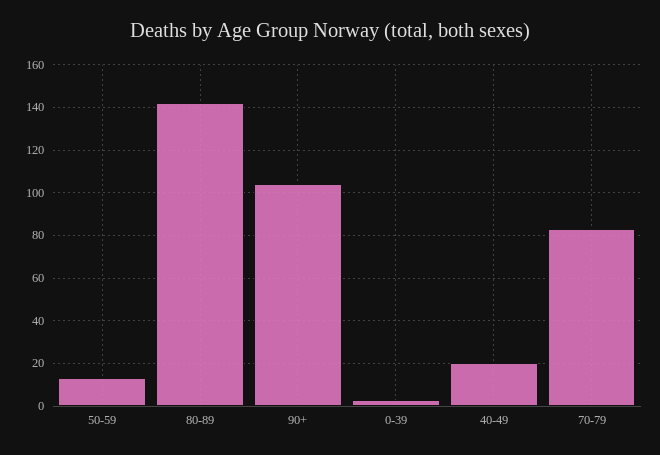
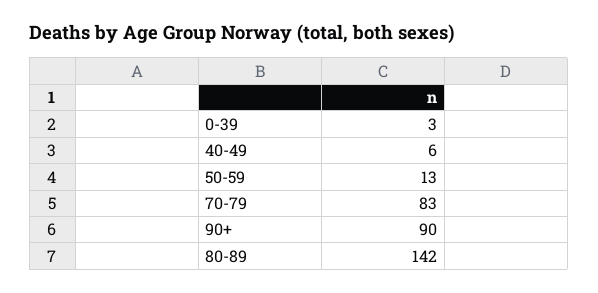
  {
    "50-59": 13,
    "80-89": 142,
-   "90+": 105,
+   "90+": 90,
    "0-39": 3,
-   "40-49": 20,
+   "40-49": 6,
    "70-79": 83
  }

